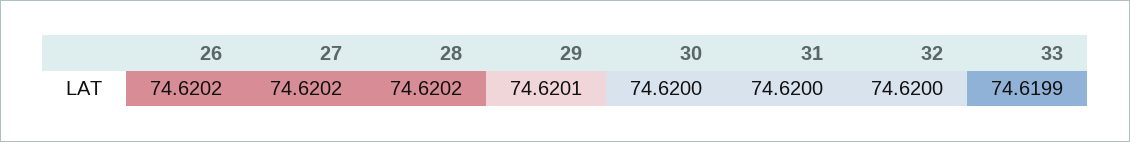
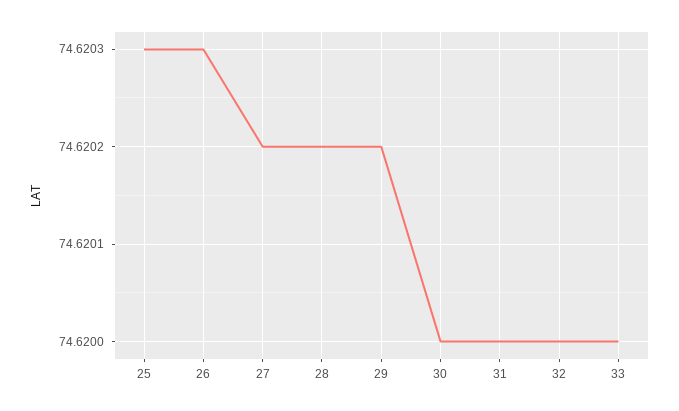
  {
-   "26": 74.6202,
+   "26": 74.6203,
    "27": 74.6202,
    "28": 74.6202,
-   "29": 74.6201,
+   "29": 74.6202,
    "30": 74.62,
    "31": 74.62,
    "32": 74.62,
-   "33": 74.6199
+   "33": 74.62,
+   "25": 74.6203
  }

